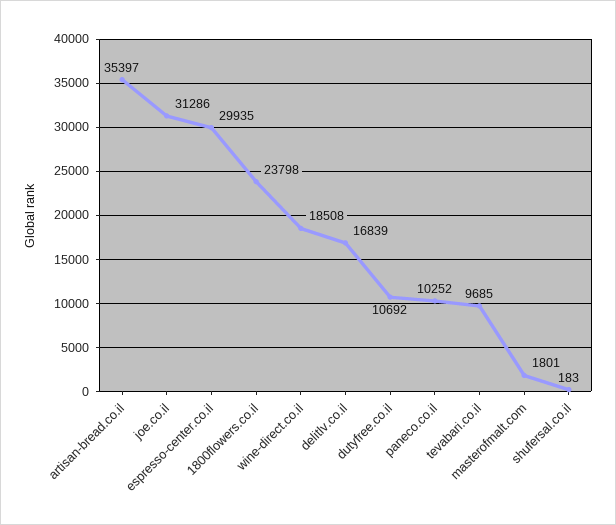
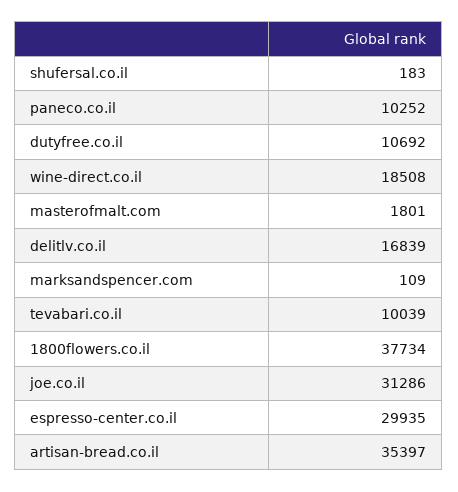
  {
    "artisan-bread.co.il": 35397,
    "joe.co.il": 31286,
    "espresso-center.co.il": 29935,
-   "1800flowers.co.il": 23798,
+   "1800flowers.co.il": 37734,
    "wine-direct.co.il": 18508,
    "delitlv.co.il": 16839,
    "dutyfree.co.il": 10692,
    "paneco.co.il": 10252,
-   "tevabari.co.il": 9685,
+   "tevabari.co.il": 10039,
    "masterofmalt.com": 1801,
-   "shufersal.co.il": 183
+   "shufersal.co.il": 183,
+   "marksandspencer.com": 109
  }

